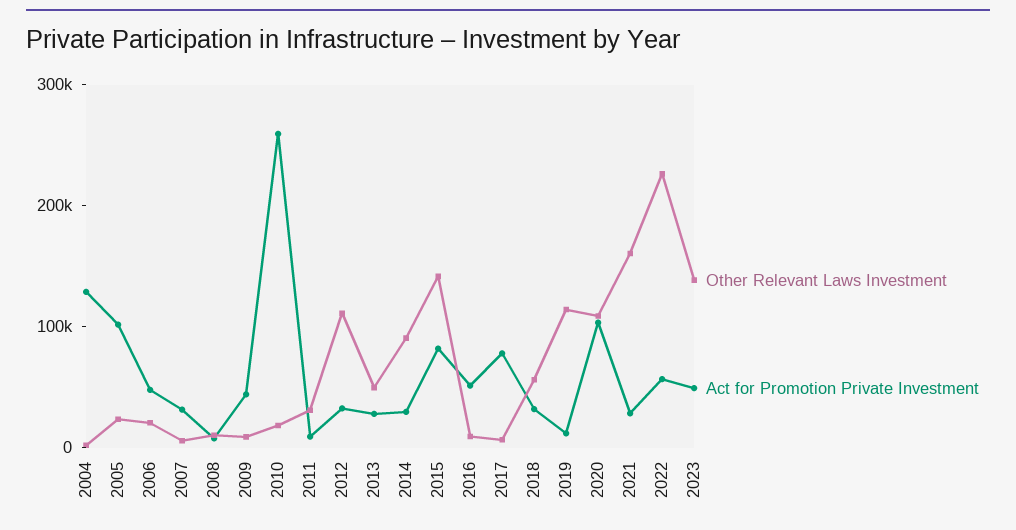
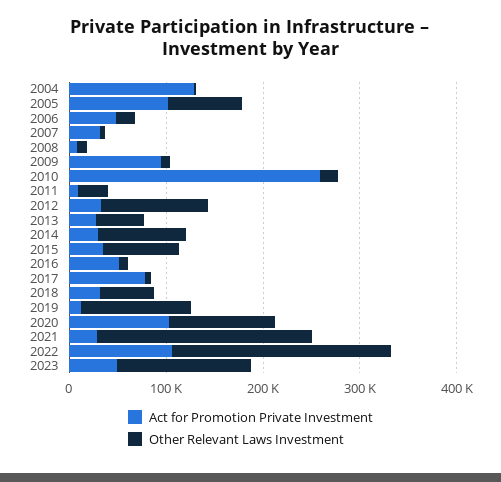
  {
    "Other Relevant Laws Investment": {
      "2004": 0,
-     "2005": 20000,
+     "2005": 80000,
      "2006": 20000,
      "2007": 0,
      "2008": 20000,
      "2009": 0,
      "2010": 20000,
      "2011": 40000,
      "2012": 120000,
      "2013": 40000,
      "2014": 100000,
-     "2015": 140000,
+     "2015": 80000,
      "2016": 0,
      "2017": 0,
      "2018": 60000,
      "2019": 120000,
      "2020": 100000,
-     "2021": 160000,
+     "2021": 220000,
      "2022": 220000,
      "2023": 140000
    },
    "Act for Promotion Private Investment": {
      "2004": 120000,
      "2005": 100000,
      "2006": 40000,
      "2007": 40000,
      "2008": 0,
-     "2009": 40000,
+     "2009": 100000,
      "2010": 260000,
      "2011": 0,
      "2012": 40000,
      "2013": 20000,
      "2014": 20000,
-     "2015": 80000,
+     "2015": 40000,
      "2016": 60000,
      "2017": 80000,
      "2018": 40000,
      "2019": 20000,
      "2020": 100000,
      "2021": 20000,
-     "2022": 60000,
+     "2022": 100000,
      "2023": 40000
    }
  }

